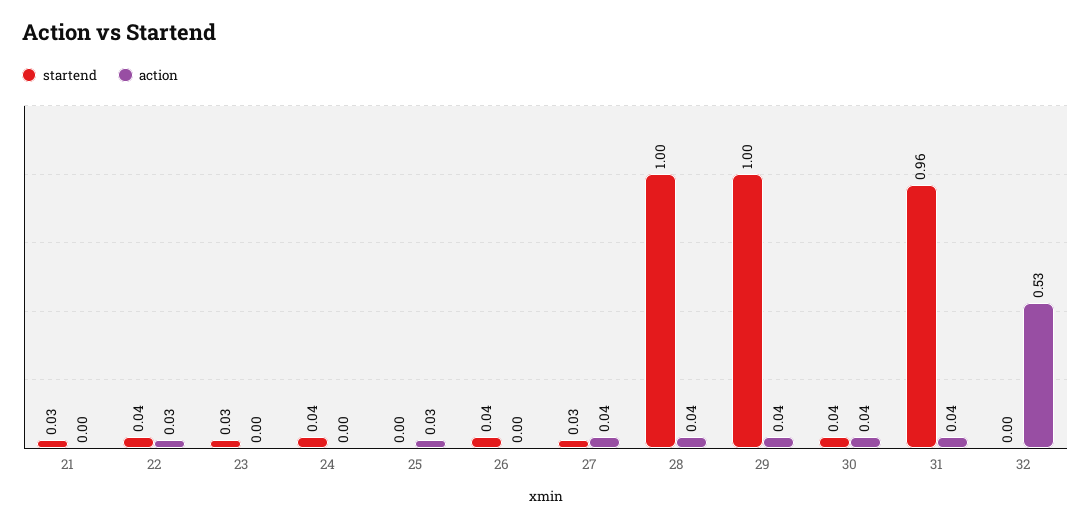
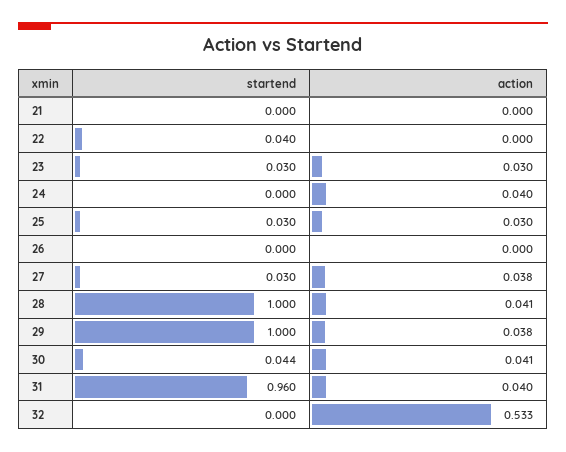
  {
    "startend": {
-     "21": 0.03,
+     "21": 0,
      "22": 0.04,
      "23": 0.03,
-     "24": 0.04,
+     "24": 0,
-     "25": 0,
+     "25": 0.03,
-     "26": 0.04,
+     "26": 0,
      "27": 0.03,
      "28": 1,
      "29": 1,
      "30": 0.044,
      "31": 0.96,
      "32": 0
    },
    "action": {
      "21": 0,
-     "22": 0.03,
+     "22": 0,
-     "23": 0,
+     "23": 0.03,
-     "24": 0,
+     "24": 0.04,
      "25": 0.03,
      "26": 0,
      "27": 0.038,
      "28": 0.041,
      "29": 0.038,
      "30": 0.041,
      "31": 0.04,
      "32": 0.533
    }
  }

